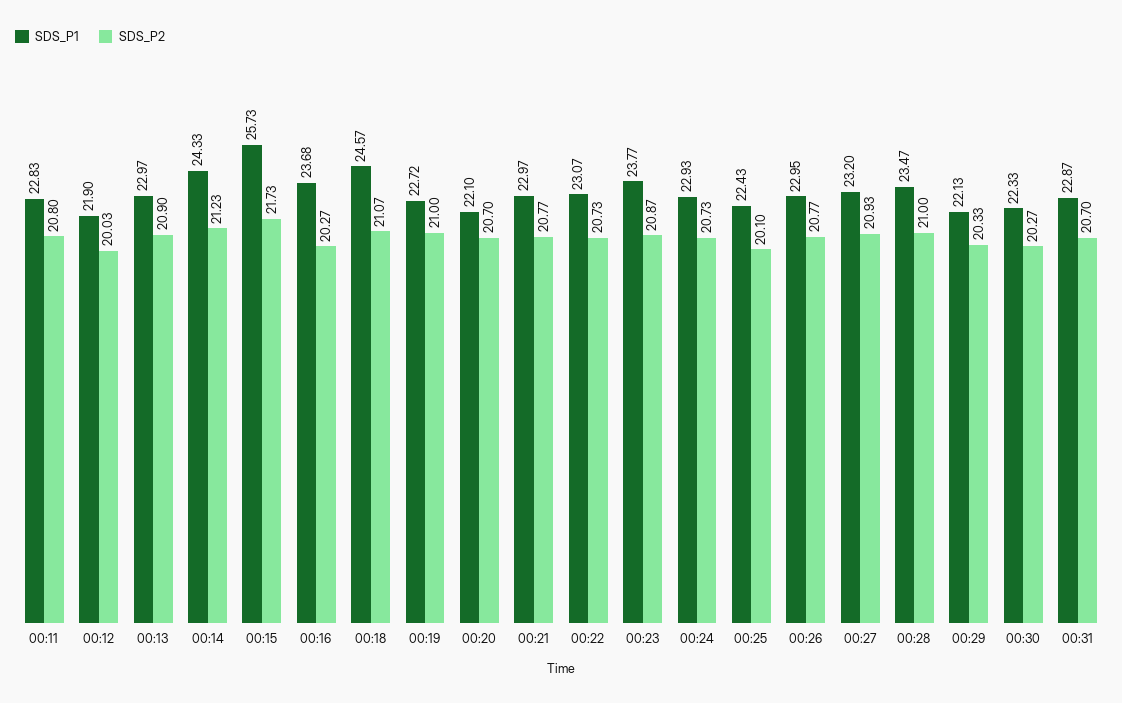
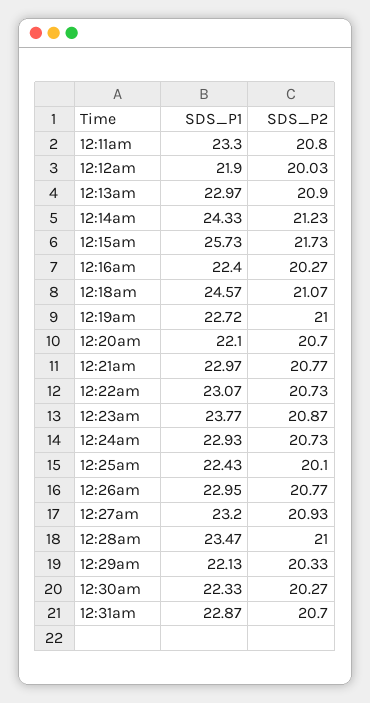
  {
    "SDS_P1": {
-     "00:11": 22.83,
+     "00:11": 23.3,
      "00:12": 21.9,
      "00:13": 22.97,
      "00:14": 24.33,
      "00:15": 25.73,
-     "00:16": 23.68,
+     "00:16": 22.4,
      "00:18": 24.57,
      "00:19": 22.72,
      "00:20": 22.1,
      "00:21": 22.97,
      "00:22": 23.07,
      "00:23": 23.77,
      "00:24": 22.93,
      "00:25": 22.43,
      "00:26": 22.95,
      "00:27": 23.2,
      "00:28": 23.47,
      "00:29": 22.13,
      "00:30": 22.33,
      "00:31": 22.87
    },
    "SDS_P2": {
      "00:11": 20.8,
      "00:12": 20.03,
      "00:13": 20.9,
      "00:14": 21.23,
      "00:15": 21.73,
      "00:16": 20.27,
      "00:18": 21.07,
      "00:19": 21,
      "00:20": 20.7,
      "00:21": 20.77,
      "00:22": 20.73,
      "00:23": 20.87,
      "00:24": 20.73,
      "00:25": 20.1,
      "00:26": 20.77,
      "00:27": 20.93,
      "00:28": 21,
      "00:29": 20.33,
      "00:30": 20.27,
      "00:31": 20.7
    }
  }

